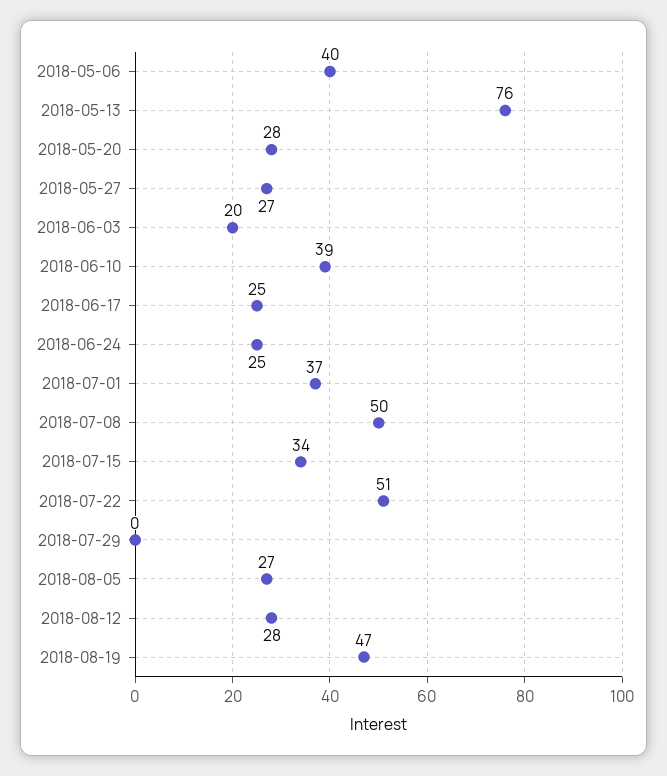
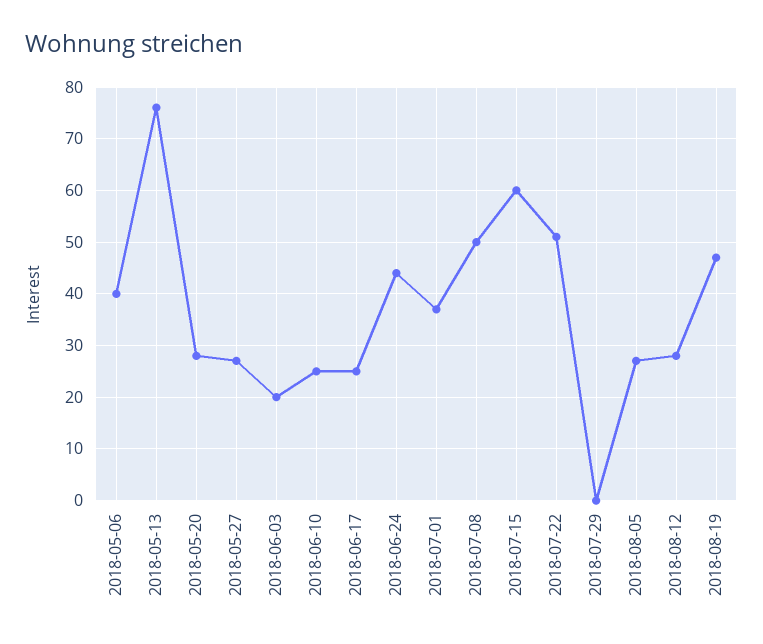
  {
    "2018-05-06": 40,
    "2018-05-13": 76,
    "2018-05-20": 28,
    "2018-05-27": 27,
    "2018-06-03": 20,
-   "2018-06-10": 39,
+   "2018-06-10": 25,
    "2018-06-17": 25,
-   "2018-06-24": 25,
+   "2018-06-24": 45,
    "2018-07-01": 37,
    "2018-07-08": 50,
-   "2018-07-15": 34,
+   "2018-07-15": 60,
    "2018-07-22": 51,
    "2018-07-29": 0,
    "2018-08-05": 27,
    "2018-08-12": 28,
    "2018-08-19": 47
  }

